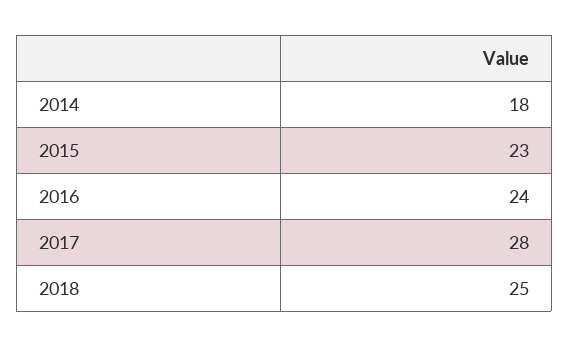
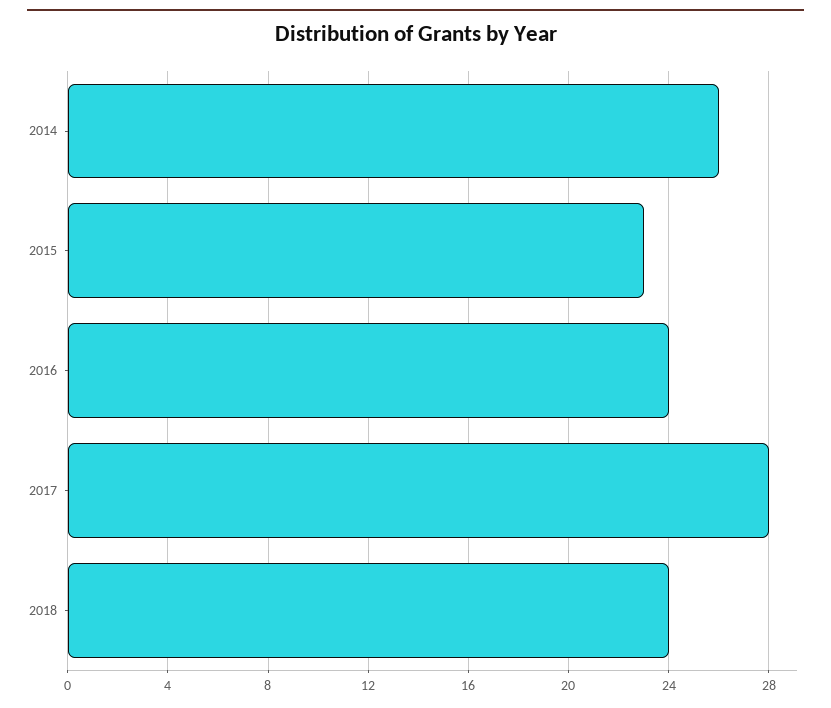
  {
-   "2014": 18,
+   "2014": 26,
    "2015": 23,
    "2016": 24,
    "2017": 28,
-   "2018": 25
+   "2018": 24
  }

